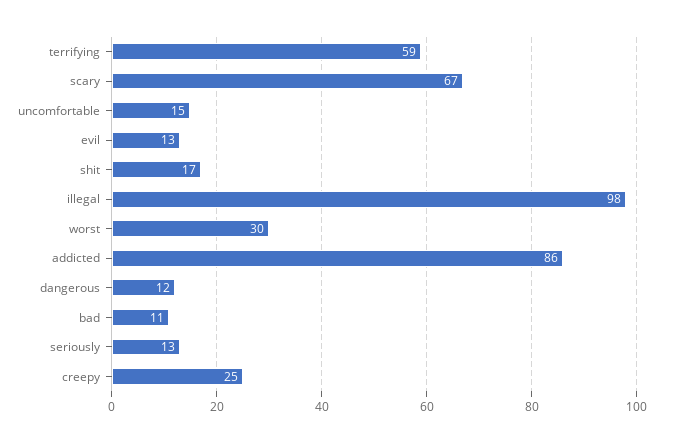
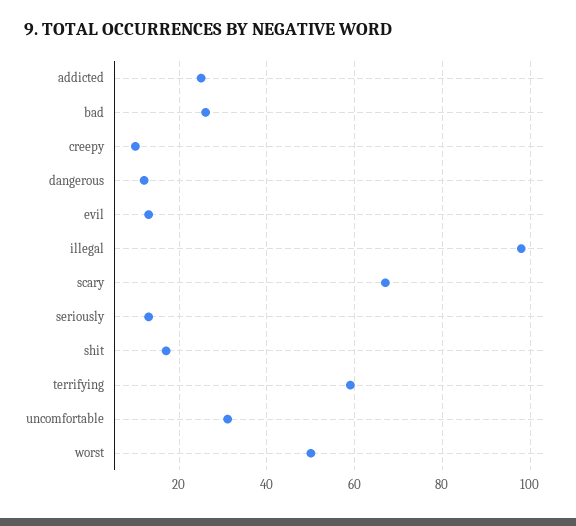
  {
    "terrifying": 59,
    "scary": 67,
-   "uncomfortable": 15,
+   "uncomfortable": 30,
    "evil": 13,
    "shit": 17,
    "illegal": 98,
-   "worst": 30,
+   "worst": 50,
-   "addicted": 86,
+   "addicted": 25,
    "dangerous": 12,
-   "bad": 11,
+   "bad": 25,
    "seriously": 13,
-   "creepy": 25
+   "creepy": 10
  }

